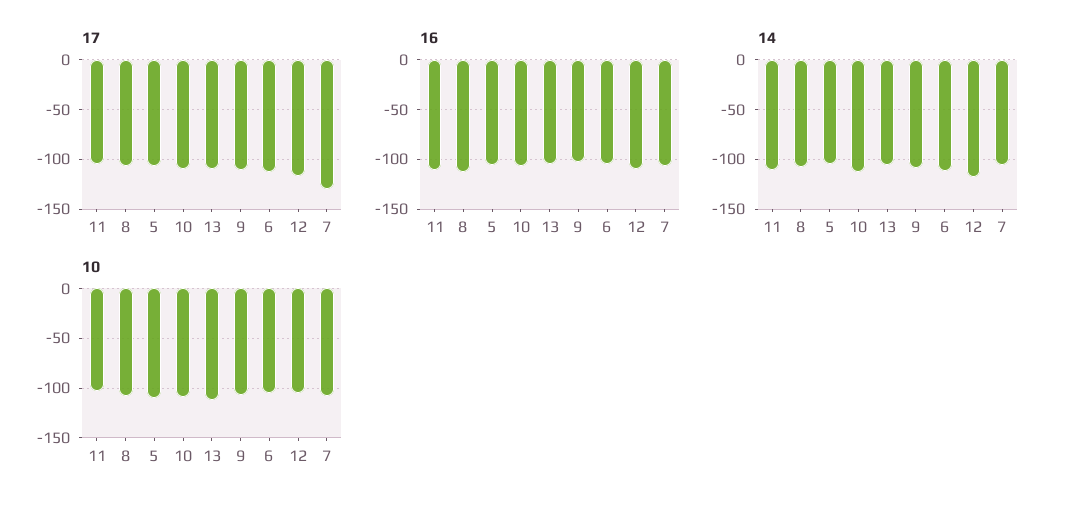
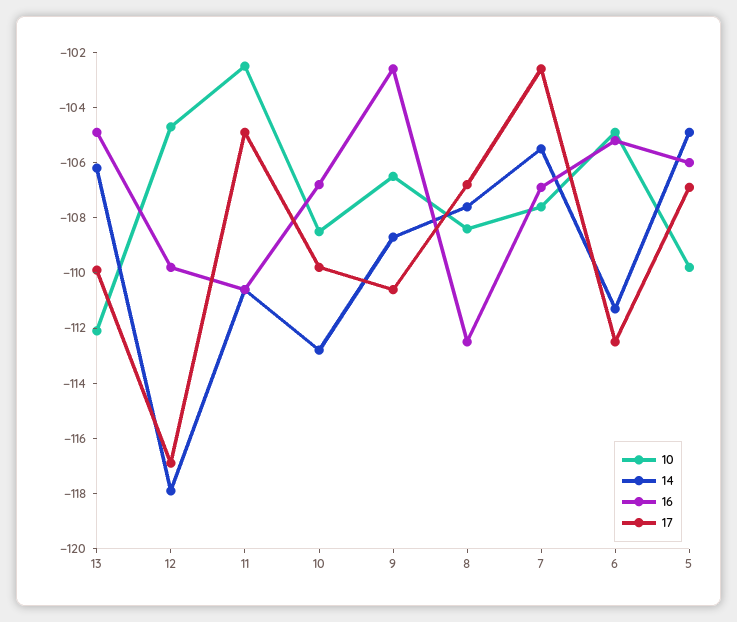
  {
    "17": {
      "11": -105,
      "8": -107,
      "5": -107,
      "10": -110,
      "13": -110,
      "9": -110.5,
      "6": -112.5,
      "12": -117,
-     "7": -130
+     "7": -102.5
    },
    "16": {
      "11": -110.5,
      "8": -112.5,
      "5": -106,
      "10": -107,
      "13": -105,
      "9": -102.5,
      "6": -105,
      "12": -110,
      "7": -107
    },
    "14": {
      "11": -110.5,
      "8": -107.5,
      "5": -105,
      "10": -113,
      "13": -106,
      "9": -108.5,
      "6": -111.5,
      "12": -118,
      "7": -105.5
    },
    "10": {
      "11": -102.5,
      "8": -108.5,
      "5": -110,
      "10": -108.5,
      "13": -112,
      "9": -106.5,
      "6": -105,
      "12": -104.5,
      "7": -107.5
    }
  }

